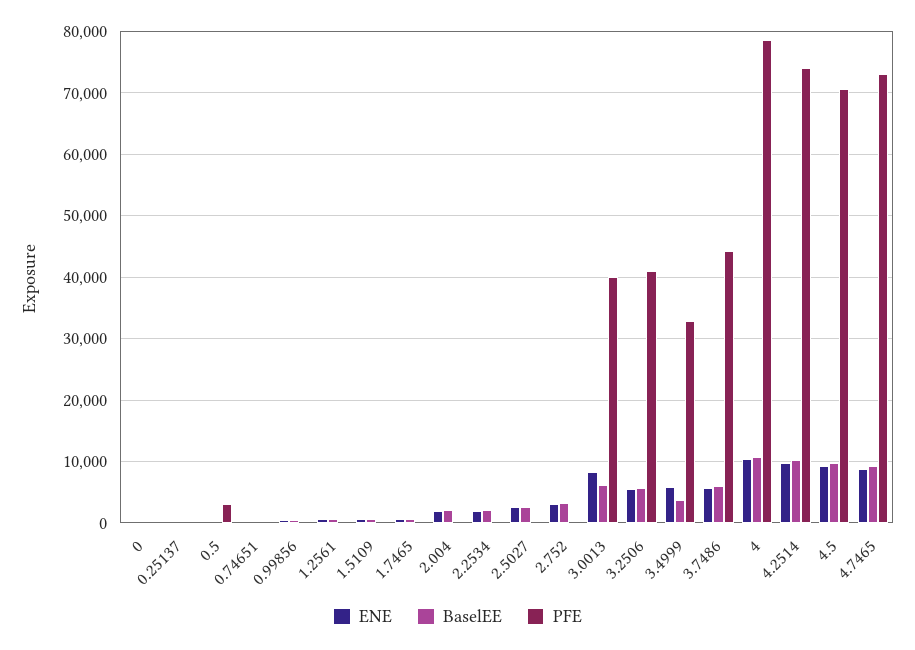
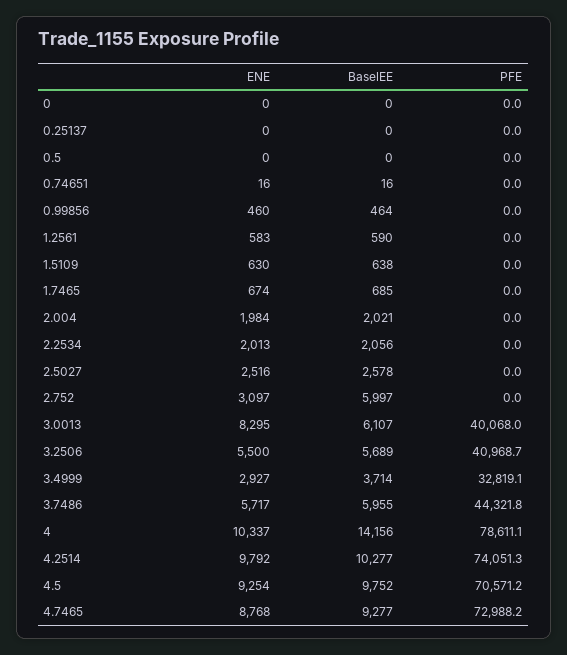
  {
    "ENE": {
      "0": 0,
      "0.25137": 0,
      "0.5": 0,
      "0.74651": 16,
      "0.99856": 460,
      "1.2561": 583,
      "1.5109": 630,
      "1.7465": 674,
      "2.004": 1984,
      "2.2534": 2013,
      "2.5027": 2516,
      "2.752": 3097,
      "3.0013": 8295,
      "3.2506": 5500,
-     "3.4999": 6000,
+     "3.4999": 2927,
      "3.7486": 5717,
      "4": 10337,
      "4.2514": 9792,
      "4.5": 9254,
      "4.7465": 8768
    },
    "BaselEE": {
      "0": 0,
      "0.25137": 0,
      "0.5": 0,
      "0.74651": 16,
      "0.99856": 464,
      "1.2561": 590,
      "1.5109": 638,
      "1.7465": 685,
      "2.004": 2021,
      "2.2534": 2056,
      "2.5027": 2578,
-     "2.752": 3000,
+     "2.752": 5997,
      "3.0013": 6107,
      "3.2506": 5689,
      "3.4999": 3714,
      "3.7486": 5955,
-     "4": 11000,
+     "4": 14156,
      "4.2514": 10277,
      "4.5": 9752,
      "4.7465": 9277
    },
    "PFE": {
      "0": 0,
      "0.25137": 0,
-     "0.5": 3000,
+     "0.5": 0,
      "0.74651": 0,
      "0.99856": 0,
      "1.2561": 0,
      "1.5109": 0,
      "1.7465": 0,
      "2.004": 0,
      "2.2534": 0,
      "2.5027": 0,
      "2.752": 0,
      "3.0013": 40068,
      "3.2506": 40968.7,
      "3.4999": 32819.1,
      "3.7486": 44321.8,
      "4": 78611.1,
      "4.2514": 74051.3,
      "4.5": 70571.2,
      "4.7465": 72988.2
    }
  }

